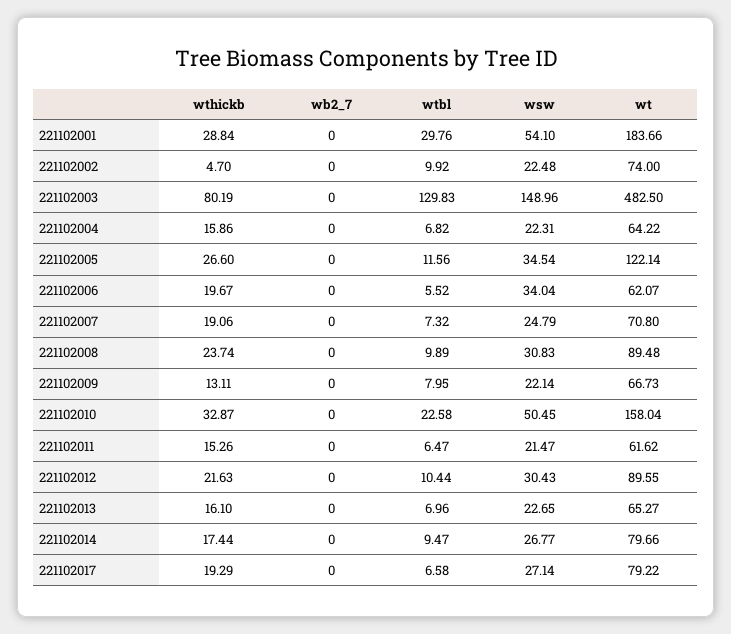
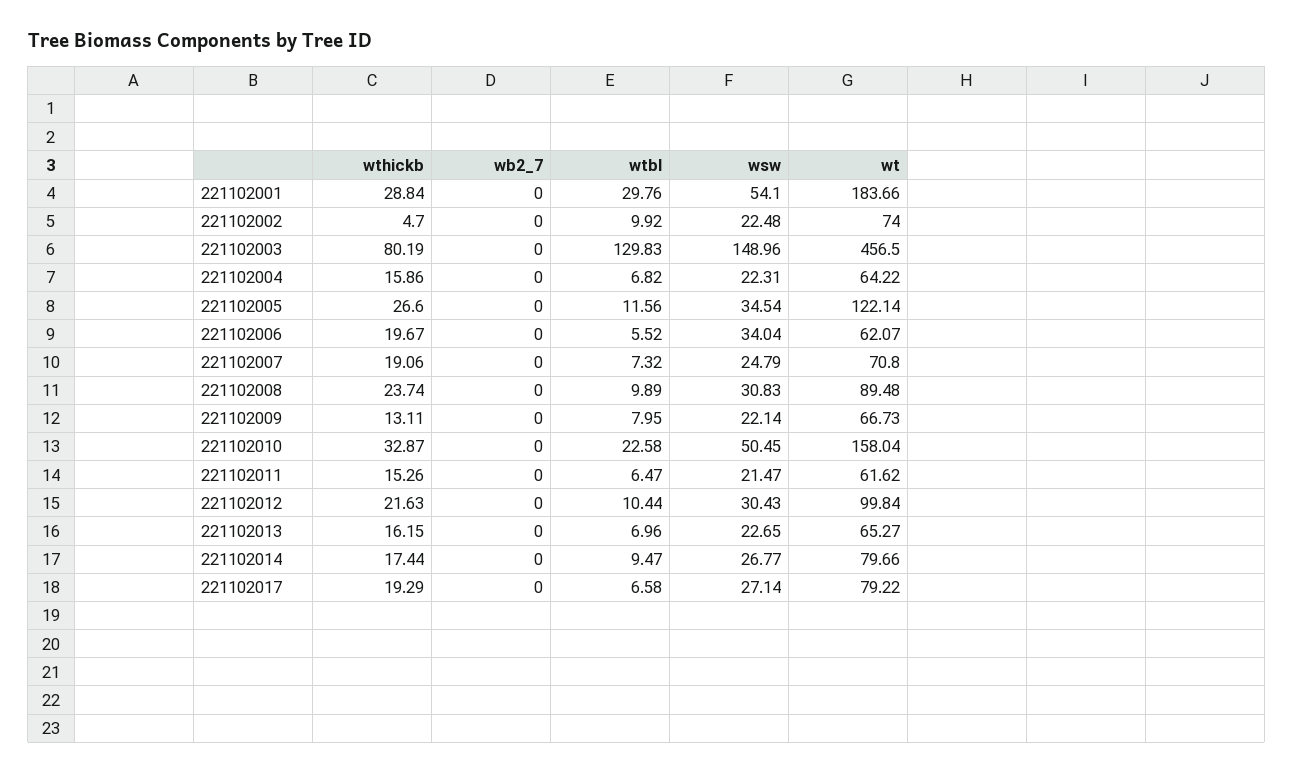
  {
    "wthickb": {
      "221102001": 28.84,
      "221102002": 4.7,
      "221102003": 80.19,
      "221102004": 15.86,
      "221102005": 26.6,
      "221102006": 19.67,
      "221102007": 19.06,
      "221102008": 23.74,
      "221102009": 13.11,
      "221102010": 32.87,
      "221102011": 15.26,
      "221102012": 21.63,
-     "221102013": 16.1,
+     "221102013": 16.15,
      "221102014": 17.44,
      "221102017": 19.29
    },
    "wb2_7": {
      "221102001": 0,
      "221102002": 0,
      "221102003": 0,
      "221102004": 0,
      "221102005": 0,
      "221102006": 0,
      "221102007": 0,
      "221102008": 0,
      "221102009": 0,
      "221102010": 0,
      "221102011": 0,
      "221102012": 0,
      "221102013": 0,
      "221102014": 0,
      "221102017": 0
    },
    "wtbl": {
      "221102001": 29.76,
      "221102002": 9.92,
      "221102003": 129.83,
      "221102004": 6.82,
      "221102005": 11.56,
      "221102006": 5.52,
      "221102007": 7.32,
      "221102008": 9.89,
      "221102009": 7.95,
      "221102010": 22.58,
      "221102011": 6.47,
      "221102012": 10.44,
      "221102013": 6.96,
      "221102014": 9.47,
      "221102017": 6.58
    },
    "wsw": {
      "221102001": 54.1,
      "221102002": 22.48,
      "221102003": 148.96,
      "221102004": 22.31,
      "221102005": 34.54,
      "221102006": 34.04,
      "221102007": 24.79,
      "221102008": 30.83,
      "221102009": 22.14,
      "221102010": 50.45,
      "221102011": 21.47,
      "221102012": 30.43,
      "221102013": 22.65,
      "221102014": 26.77,
      "221102017": 27.14
    },
    "wt": {
      "221102001": 183.66,
      "221102002": 74,
-     "221102003": 482.5,
+     "221102003": 456.5,
      "221102004": 64.22,
      "221102005": 122.14,
      "221102006": 62.07,
      "221102007": 70.8,
      "221102008": 89.48,
      "221102009": 66.73,
      "221102010": 158.04,
      "221102011": 61.62,
-     "221102012": 89.55,
+     "221102012": 99.84,
      "221102013": 65.27,
      "221102014": 79.66,
      "221102017": 79.22
    }
  }

